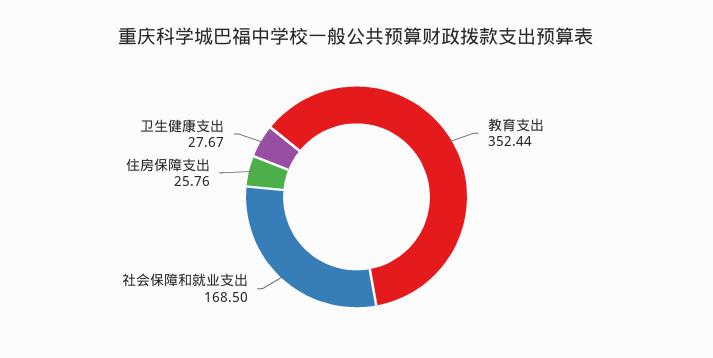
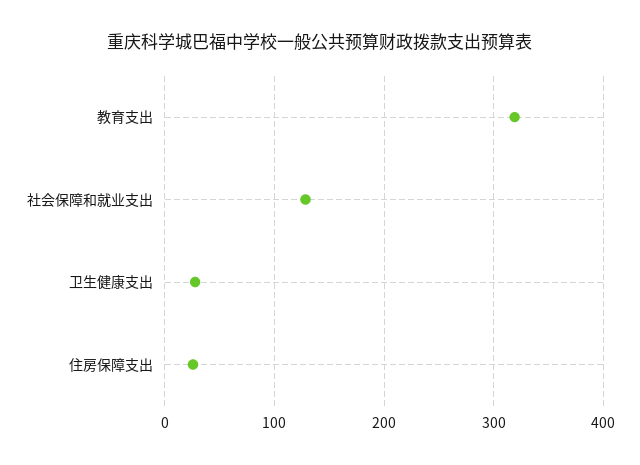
  {
-   "教育支出": 352.44,
+   "教育支出": 320,
-   "社会保障和就业支出": 168.5,
+   "社会保障和就业支出": 130,
    "住房保障支出": 25.76,
    "卫生健康支出": 27.67
  }

